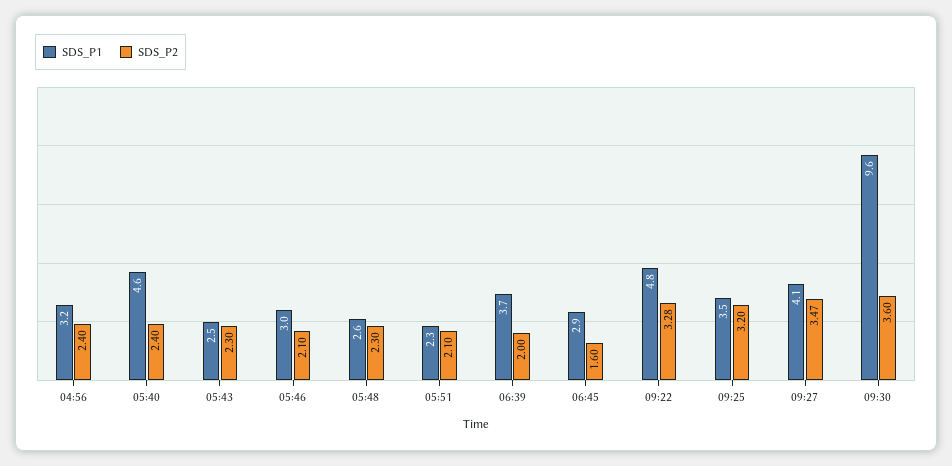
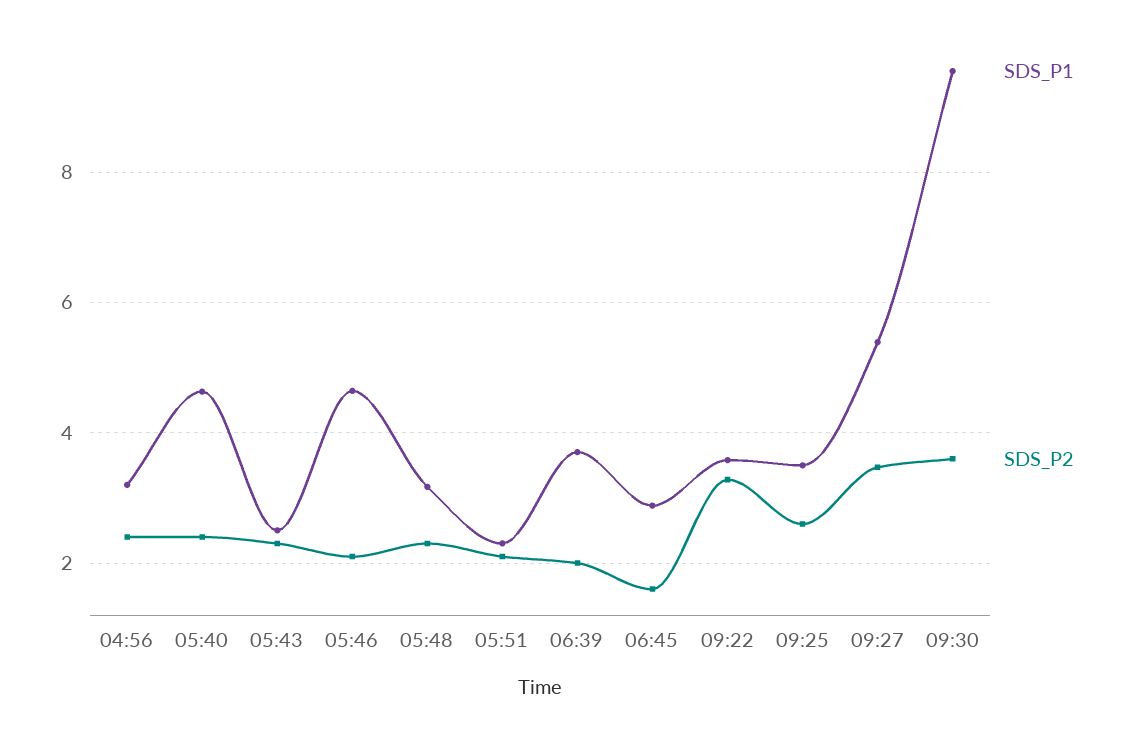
  {
    "SDS_P1": {
      "04:56": 3.2,
      "05:40": 4.6,
      "05:43": 2.5,
-     "05:46": 3,
+     "05:46": 4.6,
-     "05:48": 2.6,
+     "05:48": 3.2,
      "05:51": 2.3,
      "06:39": 3.7,
      "06:45": 2.9,
-     "09:22": 4.8,
+     "09:22": 3.6,
      "09:25": 3.5,
-     "09:27": 4.1,
+     "09:27": 5.4,
      "09:30": 9.6
    },
    "SDS_P2": {
      "04:56": 2.4,
      "05:40": 2.4,
      "05:43": 2.3,
      "05:46": 2.1,
      "05:48": 2.3,
      "05:51": 2.1,
      "06:39": 2,
      "06:45": 1.6,
      "09:22": 3.28,
-     "09:25": 3.2,
+     "09:25": 2.6,
      "09:27": 3.47,
      "09:30": 3.6
    }
  }

